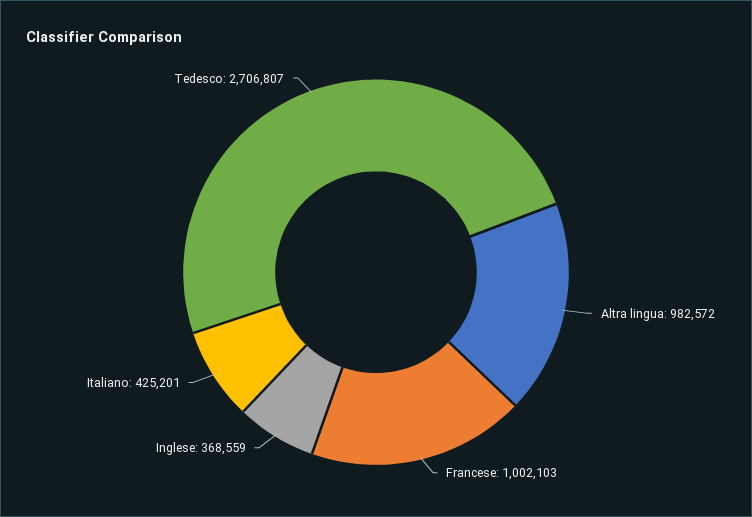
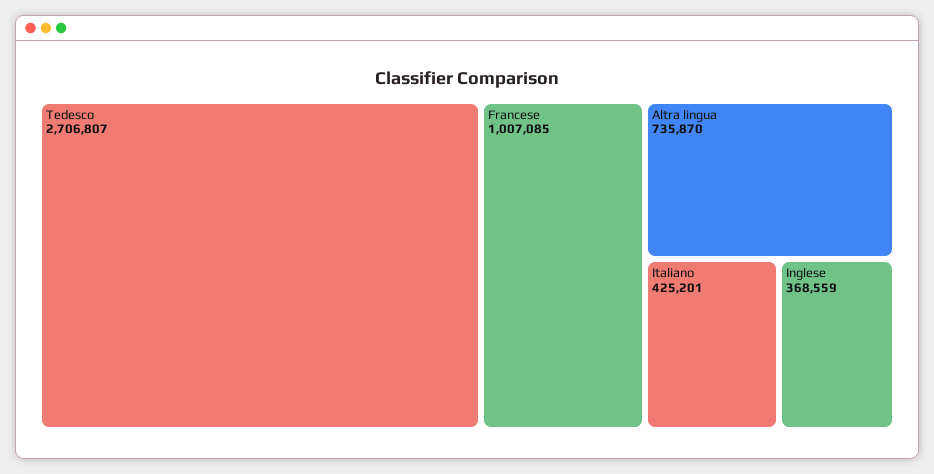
  {
-   "Altra lingua": 982572,
+   "Altra lingua": 735870,
-   "Francese": 1002103,
+   "Francese": 1007085,
    "Inglese": 368559,
    "Italiano": 425201,
    "Tedesco": 2706807
  }

